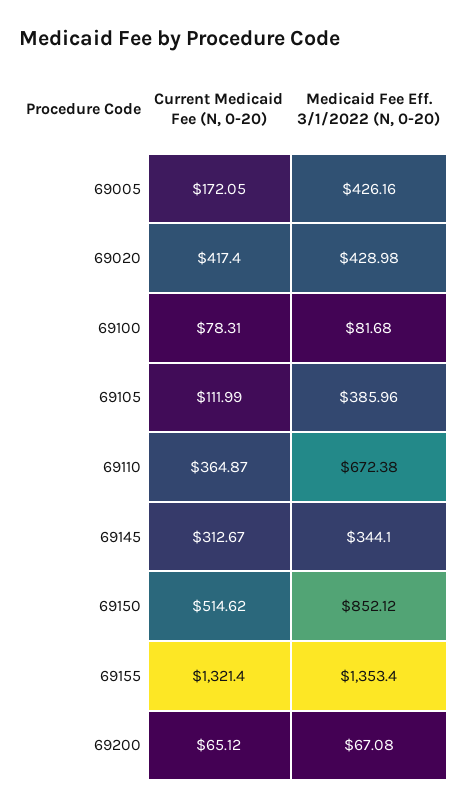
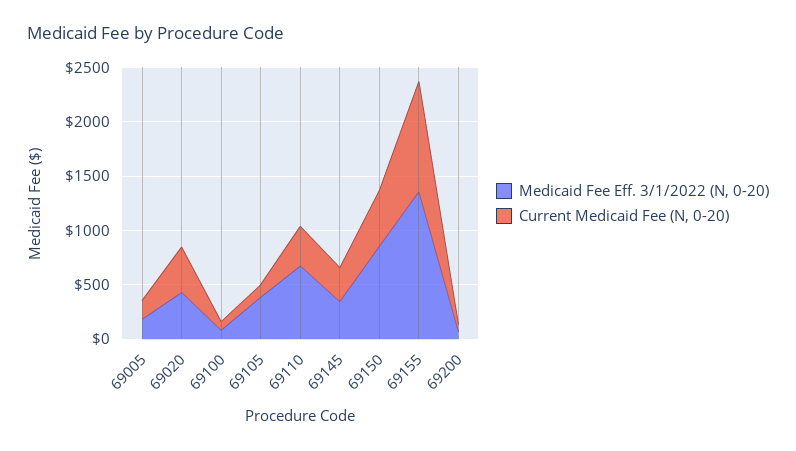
  {
    "Current Medicaid Fee (N, 0-20)": {
      "69005": 172.05,
      "69020": 417.4,
      "69100": 78.31,
      "69105": 111.99,
      "69110": 364.87,
      "69145": 312.67,
      "69150": 514.62,
-     "69155": 1321.4,
+     "69155": 1000,
      "69200": 65.12
    },
    "Medicaid Fee Eff. 3/1/2022 (N, 0-20)": {
-     "69005": 426.16,
+     "69005": 200,
      "69020": 428.98,
      "69100": 81.68,
      "69105": 385.96,
      "69110": 672.38,
      "69145": 344.1,
      "69150": 852.12,
      "69155": 1353.4,
      "69200": 67.08
    }
  }

